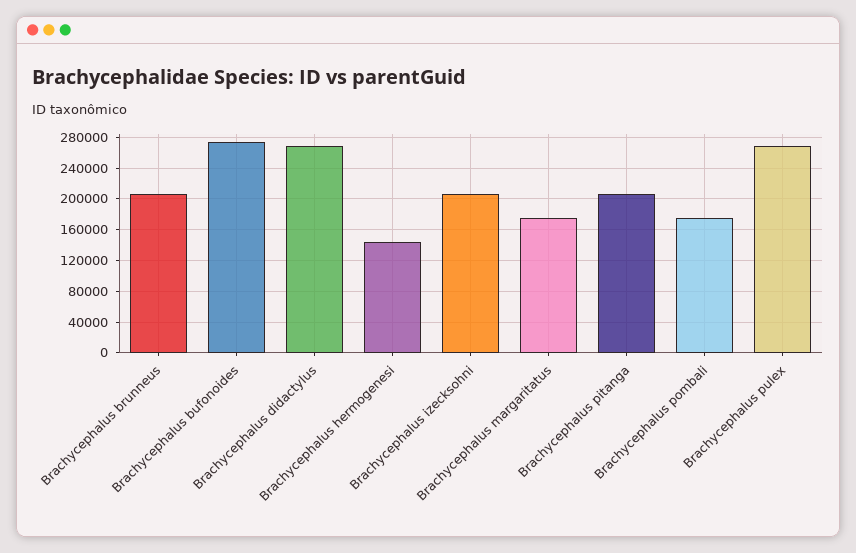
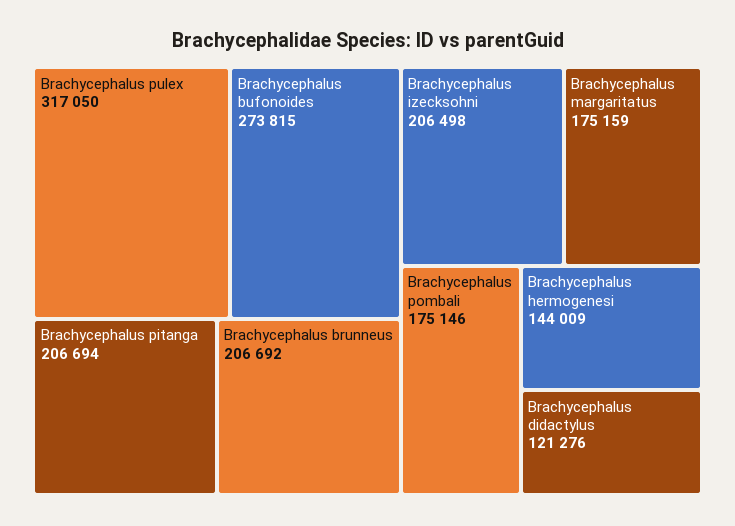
  {
    "Brachycephalus brunneus": 206692,
    "Brachycephalus bufonoides": 273815,
-   "Brachycephalus didactylus": 270000,
+   "Brachycephalus didactylus": 121276,
    "Brachycephalus hermogenesi": 144009,
    "Brachycephalus izecksohni": 206498,
    "Brachycephalus margaritatus": 175159,
    "Brachycephalus pitanga": 206694,
    "Brachycephalus pombali": 175146,
-   "Brachycephalus pulex": 270000
+   "Brachycephalus pulex": 317050
  }

